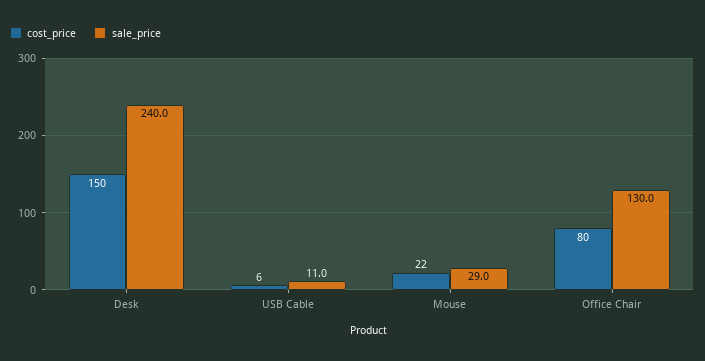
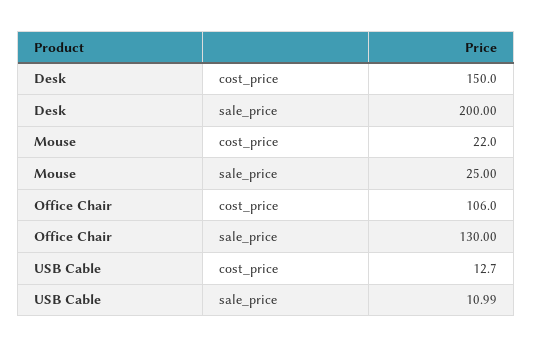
  {
    "cost_price": {
      "Desk": 150,
-     "USB Cable": 6,
+     "USB Cable": 12.7,
      "Mouse": 22,
-     "Office Chair": 80
+     "Office Chair": 106
    },
    "sale_price": {
-     "Desk": 240,
+     "Desk": 200,
      "USB Cable": 10.99,
-     "Mouse": 29,
+     "Mouse": 25,
      "Office Chair": 130
    }
  }

